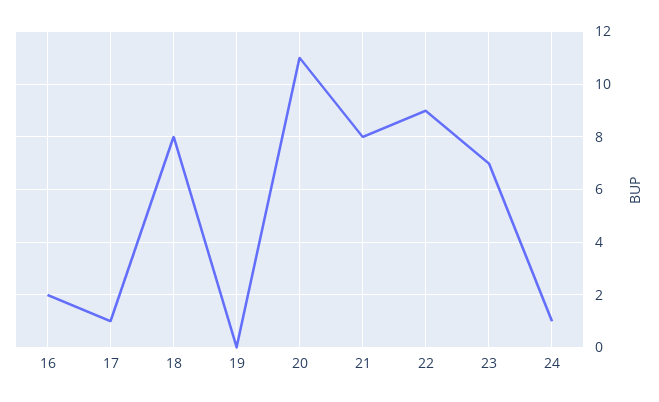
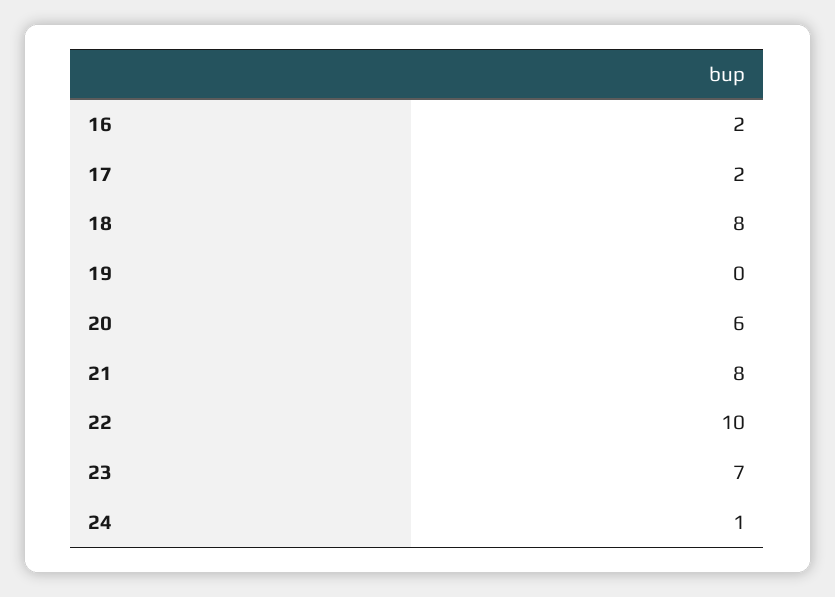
  {
    "16": 2,
-   "17": 1,
+   "17": 2,
    "18": 8,
    "19": 0,
-   "20": 11,
+   "20": 6,
    "21": 8,
-   "22": 9,
+   "22": 10,
    "23": 7,
    "24": 1
  }

